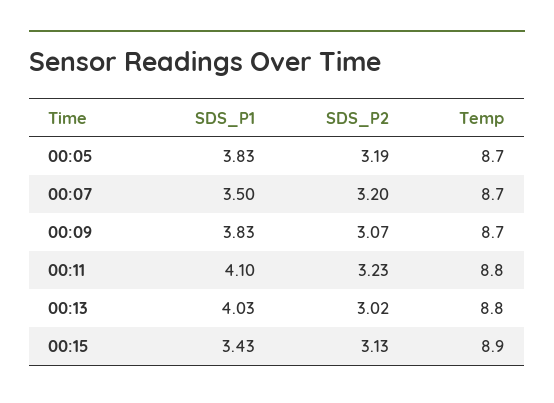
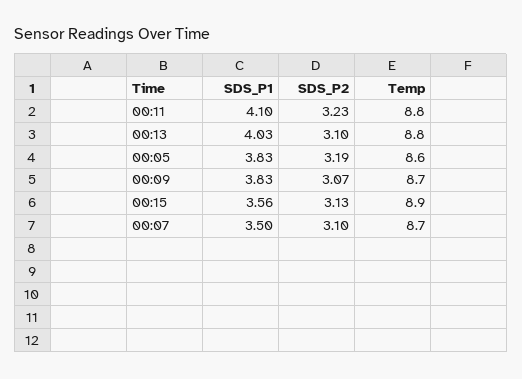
  {
    "SDS_P1": {
      "00:05": 3.83,
      "00:07": 3.5,
      "00:09": 3.83,
      "00:11": 4.1,
      "00:13": 4.03,
-     "00:15": 3.43
+     "00:15": 3.56
    },
    "SDS_P2": {
      "00:05": 3.19,
-     "00:07": 3.2,
+     "00:07": 3.1,
      "00:09": 3.07,
      "00:11": 3.23,
-     "00:13": 3.02,
+     "00:13": 3.1,
      "00:15": 3.13
    },
    "Temp": {
-     "00:05": 8.7,
+     "00:05": 8.6,
      "00:07": 8.7,
      "00:09": 8.7,
      "00:11": 8.8,
      "00:13": 8.8,
      "00:15": 8.9
    }
  }

